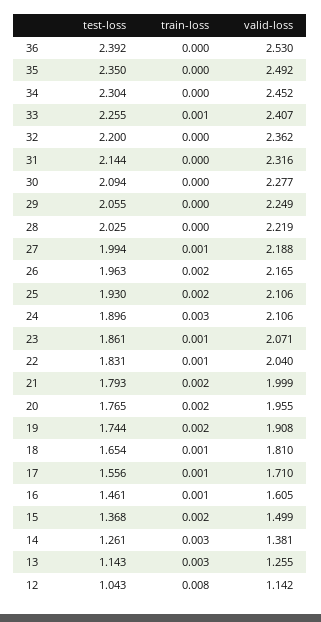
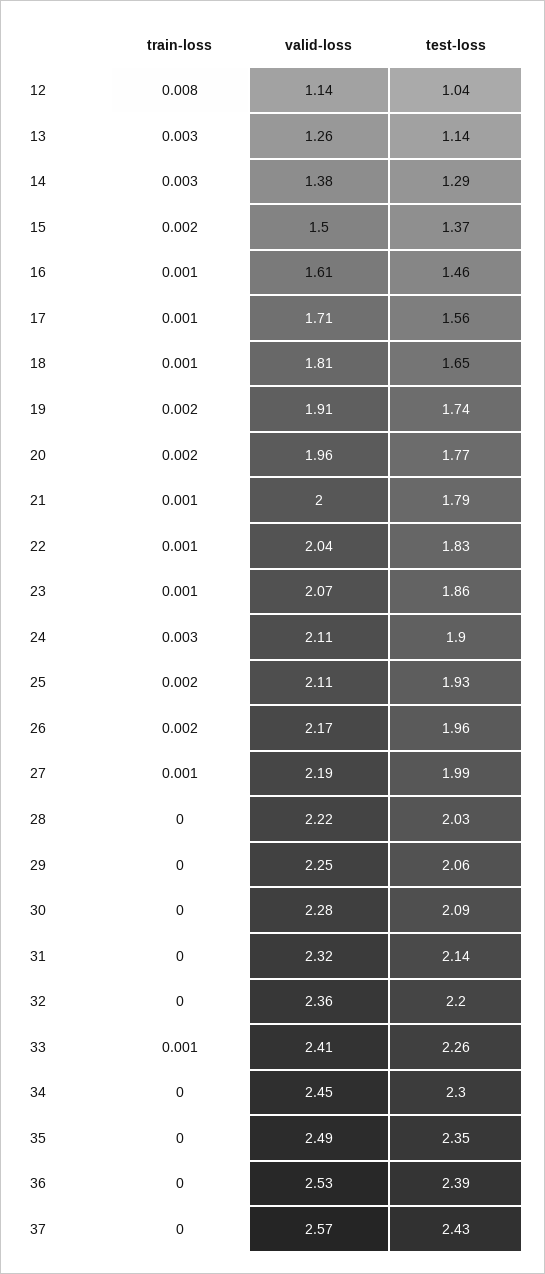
  {
    "test-loss": {
      "36": 2.392,
      "35": 2.35,
      "34": 2.304,
      "33": 2.255,
      "32": 2.2,
      "31": 2.144,
      "30": 2.094,
      "29": 2.055,
      "28": 2.025,
      "27": 1.994,
      "26": 1.963,
      "25": 1.93,
      "24": 1.896,
      "23": 1.861,
      "22": 1.831,
      "21": 1.793,
      "20": 1.765,
      "19": 1.744,
      "18": 1.654,
      "17": 1.556,
      "16": 1.461,
      "15": 1.368,
-     "14": 1.261,
+     "14": 1.29,
      "13": 1.143,
-     "12": 1.043
+     "12": 1.043,
+     "37": 2.43
    },
    "train-loss": {
      "36": 0,
      "35": 0,
      "34": 0,
      "33": 0.001,
      "32": 0,
      "31": 0,
      "30": 0,
      "29": 0,
      "28": 0,
      "27": 0.001,
      "26": 0.002,
      "25": 0.002,
      "24": 0.003,
      "23": 0.001,
      "22": 0.001,
-     "21": 0.002,
+     "21": 0.001,
      "20": 0.002,
      "19": 0.002,
      "18": 0.001,
      "17": 0.001,
      "16": 0.001,
      "15": 0.002,
      "14": 0.003,
      "13": 0.003,
-     "12": 0.008
+     "12": 0.008,
+     "37": 0
    },
    "valid-loss": {
      "36": 2.53,
      "35": 2.492,
      "34": 2.452,
      "33": 2.407,
      "32": 2.362,
      "31": 2.316,
      "30": 2.277,
      "29": 2.249,
      "28": 2.219,
      "27": 2.188,
      "26": 2.165,
      "25": 2.106,
      "24": 2.106,
      "23": 2.071,
      "22": 2.04,
      "21": 1.999,
      "20": 1.955,
      "19": 1.908,
      "18": 1.81,
      "17": 1.71,
      "16": 1.605,
      "15": 1.499,
      "14": 1.381,
      "13": 1.255,
-     "12": 1.142
+     "12": 1.142,
+     "37": 2.57
    }
  }

